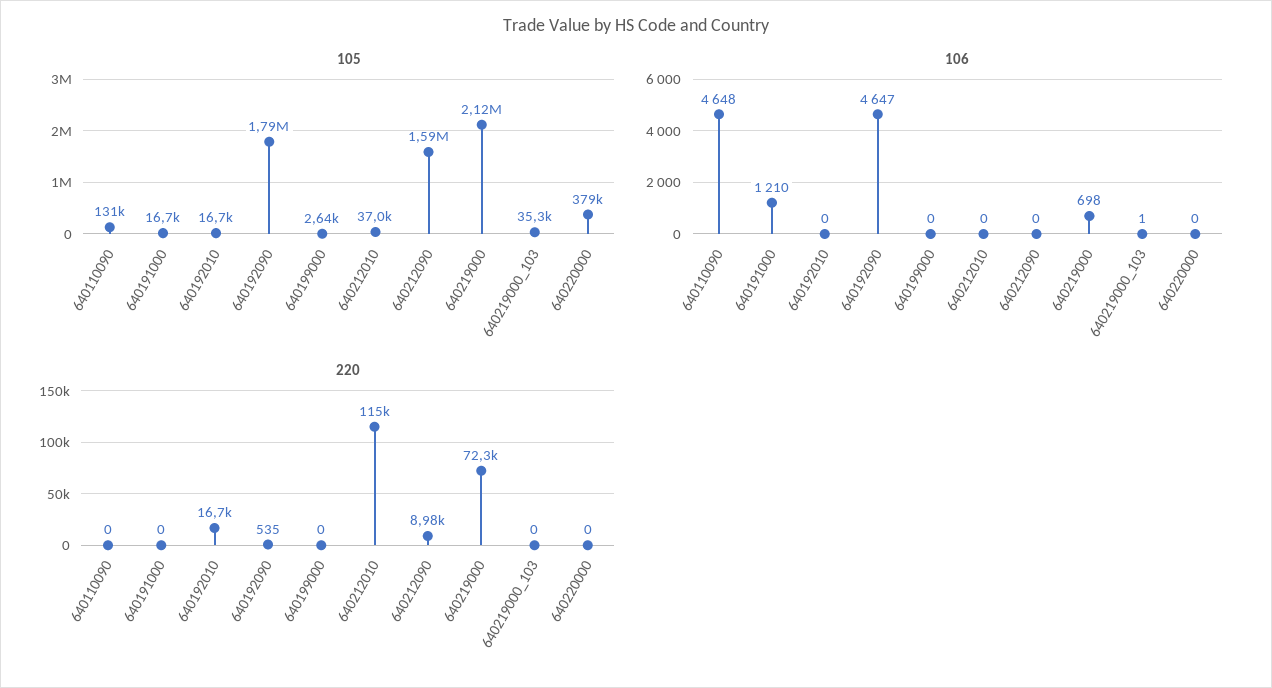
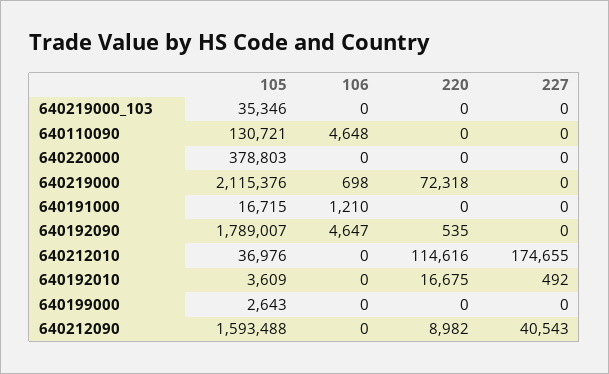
  {
    "105": {
      "640110090": 130721,
      "640191000": 16715,
-     "640192010": 16700,
+     "640192010": 3609,
      "640192090": 1789007,
      "640199000": 2643,
      "640212010": 36976,
      "640212090": 1593488,
      "640219000": 2115376,
      "640219000_103": 35346,
      "640220000": 378803
    },
    "106": {
      "640110090": 4648,
      "640191000": 1210,
      "640192010": 0,
      "640192090": 4647,
      "640199000": 0,
      "640212010": 0,
      "640212090": 0,
      "640219000": 698,
-     "640219000_103": 1,
+     "640219000_103": 0,
      "640220000": 0
    },
    "220": {
      "640110090": 0,
      "640191000": 0,
      "640192010": 16675,
      "640192090": 535,
      "640199000": 0,
      "640212010": 114616,
      "640212090": 8982,
      "640219000": 72318,
      "640219000_103": 0,
      "640220000": 0
-   }
+   },
+   "227": {
+     "640219000_103": 0,
+     "640110090": 0,
+     "640220000": 0,
+     "640219000": 0,
+     "640191000": 0,
+     "640192090": 0,
+     "640212010": 174655,
+     "640192010": 492,
+     "640199000": 0,
+     "640212090": 40543
+   }
  }

